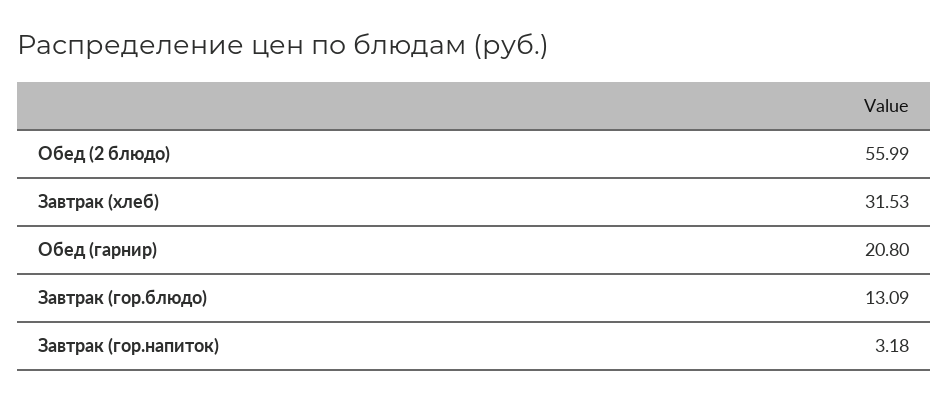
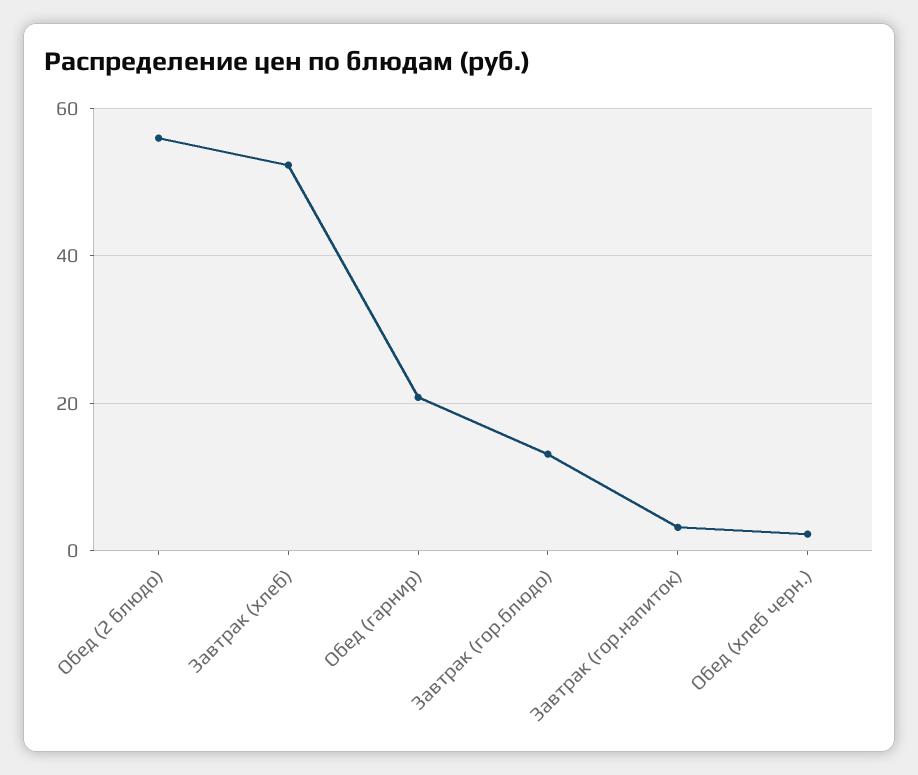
  {
    "Обед (2 блюдо)": 55.99,
-   "Завтрак (хлеб)": 31.53,
+   "Завтрак (хлеб)": 52,
    "Обед (гарнир)": 20.8,
    "Завтрак (гор.блюдо)": 13.09,
-   "Завтрак (гор.напиток)": 3.18
+   "Завтрак (гор.напиток)": 3.18,
+   "Обед (хлеб черн.)": 2
  }

